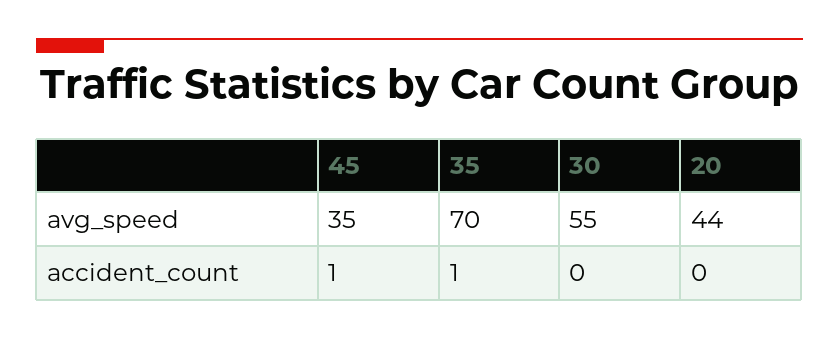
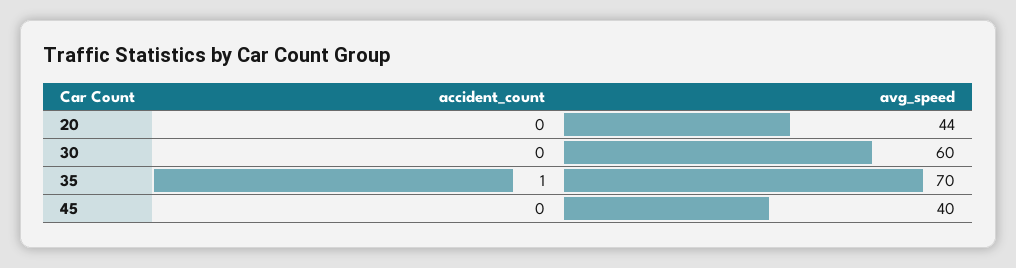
  {
    "45": {
-     "avg_speed": 35,
+     "avg_speed": 40,
-     "accident_count": 1
+     "accident_count": 0
    },
    "35": {
      "avg_speed": 70,
      "accident_count": 1
    },
    "30": {
-     "avg_speed": 55,
+     "avg_speed": 60,
      "accident_count": 0
    },
    "20": {
      "avg_speed": 44,
      "accident_count": 0
    }
  }

